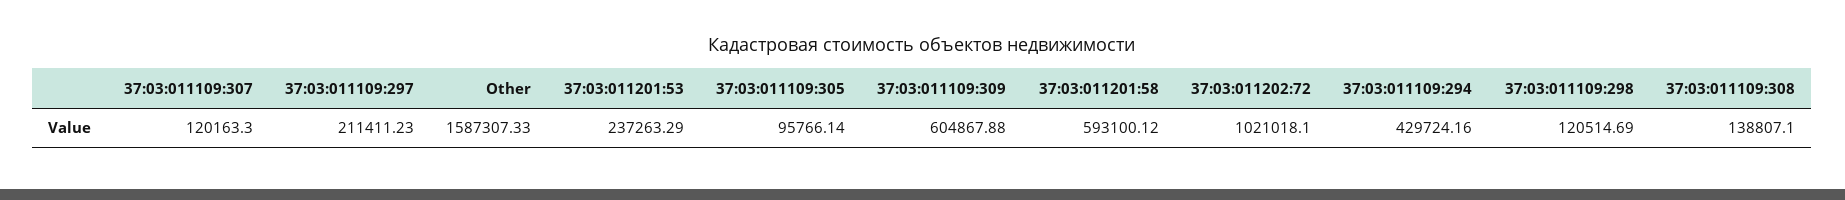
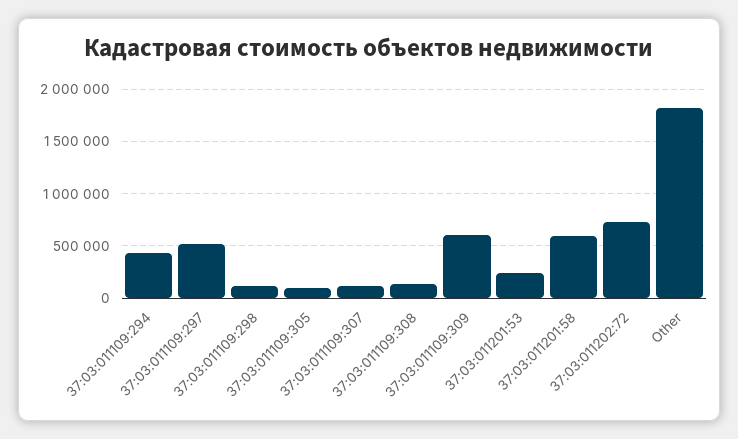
  {
    "37:03:011109:307": 120163.3,
-   "37:03:011109:297": 211411.23,
+   "37:03:011109:297": 500000,
-   "Other": 1587307.33,
+   "Other": 1800000,
    "37:03:011201:53": 237263.29,
    "37:03:011109:305": 95766.14,
    "37:03:011109:309": 604867.88,
    "37:03:011201:58": 593100.12,
-   "37:03:011202:72": 1021018.1,
+   "37:03:011202:72": 700000,
    "37:03:011109:294": 429724.16,
    "37:03:011109:298": 120514.69,
    "37:03:011109:308": 138807.1
  }

